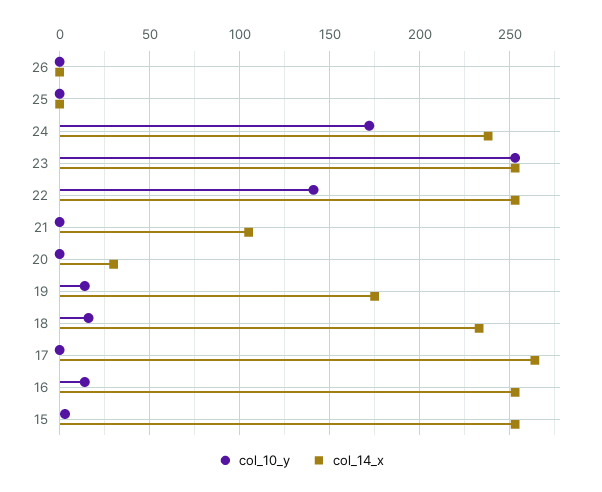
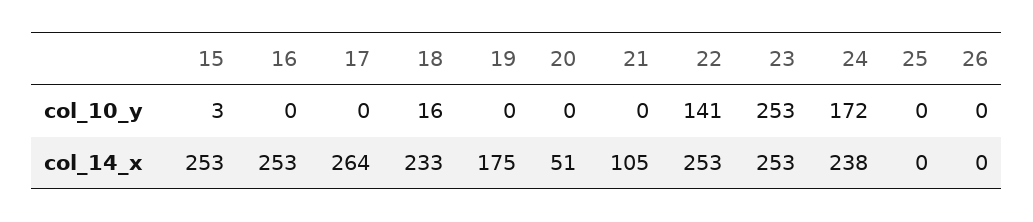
  {
    "col_10_y": {
      "26": 0,
      "25": 0,
      "24": 172,
      "23": 253,
      "22": 141,
      "21": 0,
      "20": 0,
-     "19": 15,
+     "19": 0,
      "18": 16,
      "17": 0,
-     "16": 15,
+     "16": 0,
      "15": 3
    },
    "col_14_x": {
      "26": 0,
      "25": 0,
      "24": 238,
      "23": 253,
      "22": 253,
      "21": 105,
-     "20": 30,
+     "20": 51,
      "19": 175,
      "18": 233,
      "17": 264,
      "16": 253,
      "15": 253
    }
  }

